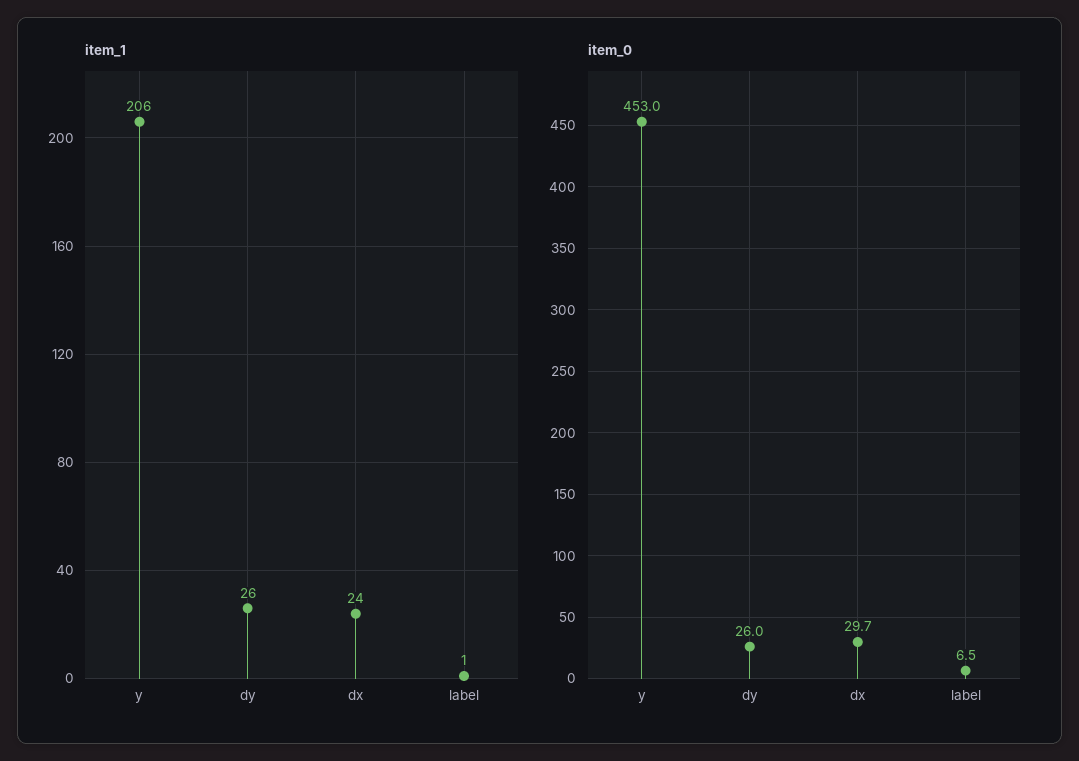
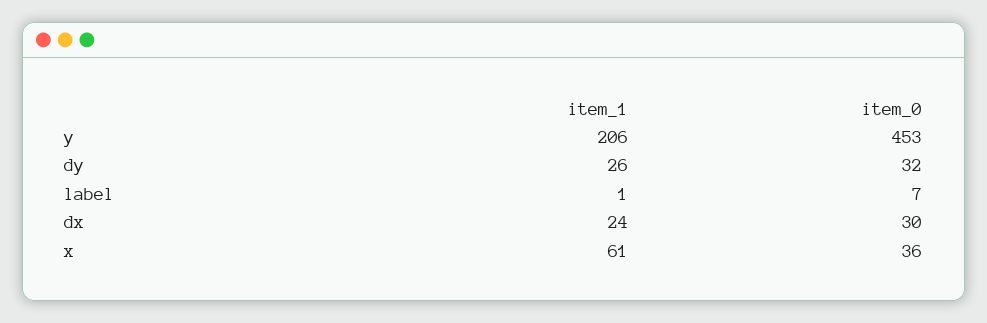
  {
    "item_1": {
      "y": 206,
      "dy": 26,
      "dx": 24,
-     "label": 1
+     "label": 1,
+     "x": 61
    },
    "item_0": {
      "y": 453,
-     "dy": 26,
+     "dy": 32,
      "dx": 29.7,
-     "label": 6.5
+     "label": 6.5,
+     "x": 36
    }
  }

